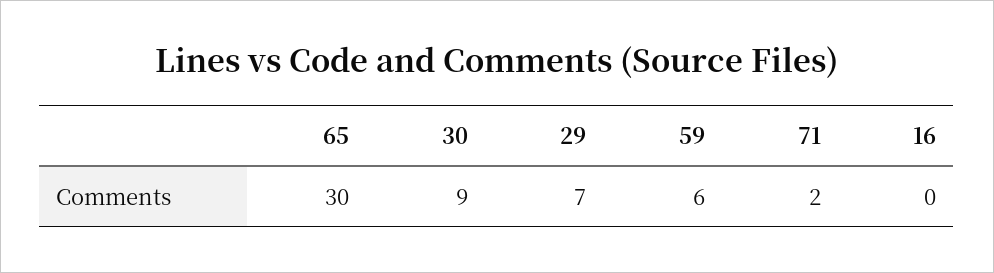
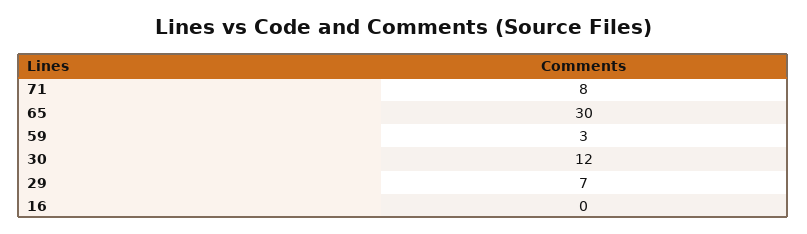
  {
    "65": 30,
-   "30": 9,
+   "30": 12,
    "29": 7,
-   "59": 6,
+   "59": 3,
-   "71": 2,
+   "71": 8,
    "16": 0
  }

